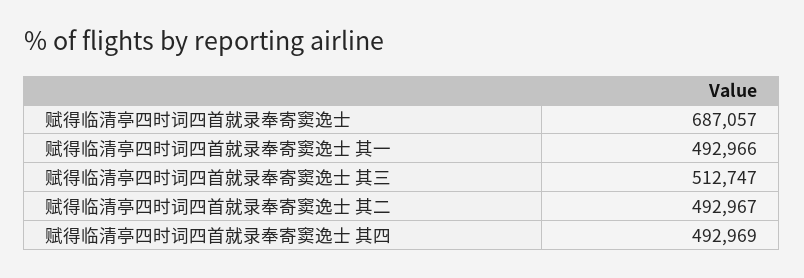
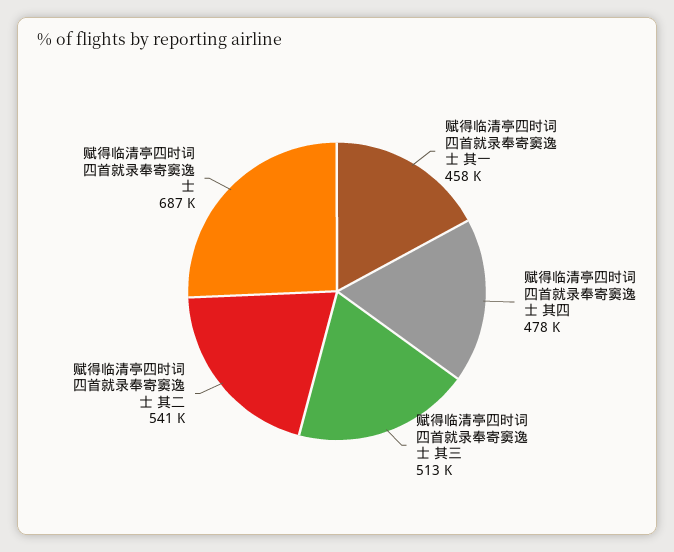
  {
    "赋得临清亭四时词四首就录奉寄窦逸士": 687057,
-   "赋得临清亭四时词四首就录奉寄窦逸士 其一": 492966,
+   "赋得临清亭四时词四首就录奉寄窦逸士 其一": 458000,
    "赋得临清亭四时词四首就录奉寄窦逸士 其三": 512747,
-   "赋得临清亭四时词四首就录奉寄窦逸士 其二": 492967,
+   "赋得临清亭四时词四首就录奉寄窦逸士 其二": 541000,
-   "赋得临清亭四时词四首就录奉寄窦逸士 其四": 492969
+   "赋得临清亭四时词四首就录奉寄窦逸士 其四": 478000
  }

